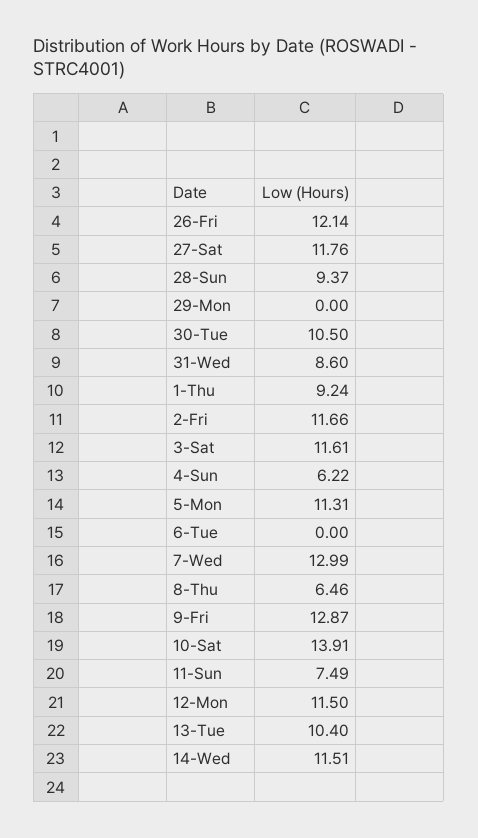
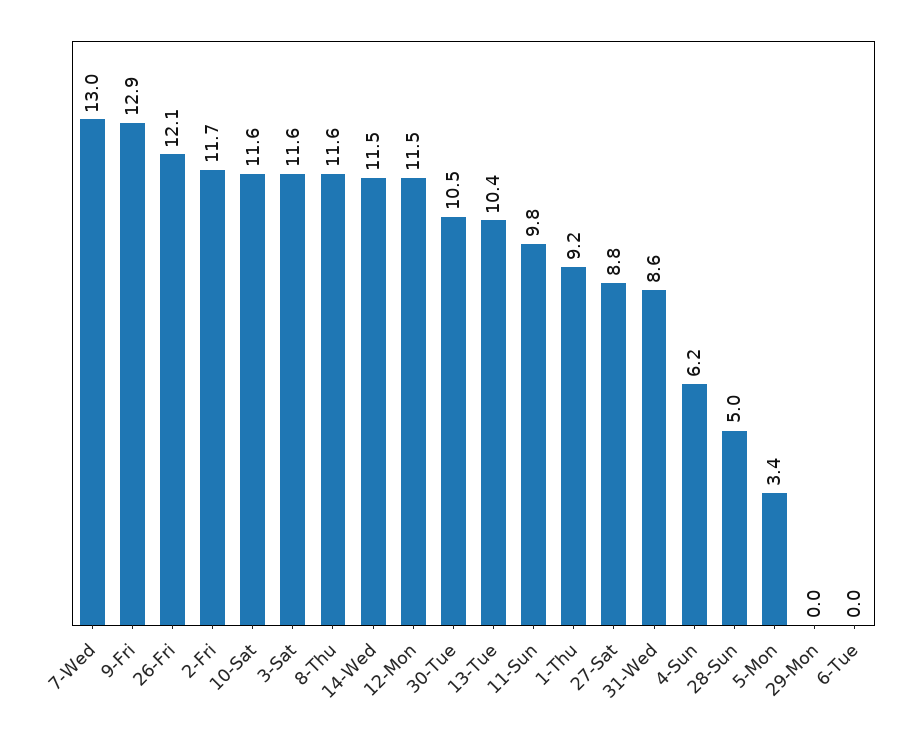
  {
    "26-Fri": 12.14,
-   "27-Sat": 11.76,
+   "27-Sat": 8.8,
-   "28-Sun": 9.37,
+   "28-Sun": 5,
    "29-Mon": 0,
    "30-Tue": 10.5,
    "31-Wed": 8.6,
    "1-Thu": 9.24,
    "2-Fri": 11.66,
    "3-Sat": 11.61,
    "4-Sun": 6.22,
-   "5-Mon": 11.31,
+   "5-Mon": 3.4,
    "6-Tue": 0,
    "7-Wed": 12.99,
-   "8-Thu": 6.46,
+   "8-Thu": 11.6,
    "9-Fri": 12.87,
-   "10-Sat": 13.91,
+   "10-Sat": 11.6,
-   "11-Sun": 7.49,
+   "11-Sun": 9.8,
    "12-Mon": 11.5,
    "13-Tue": 10.4,
    "14-Wed": 11.51
  }

